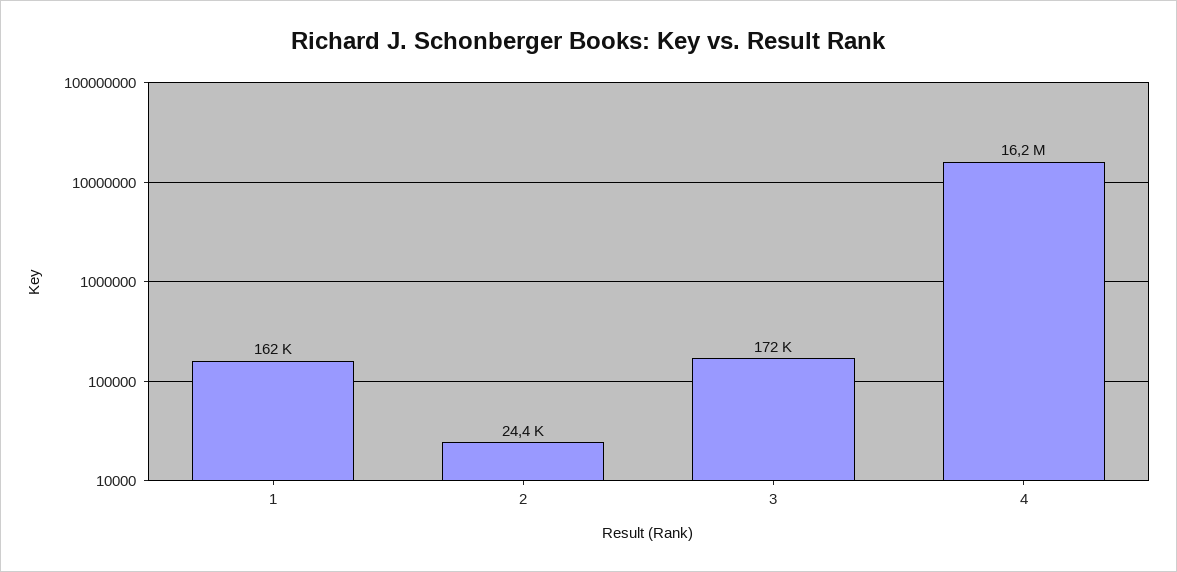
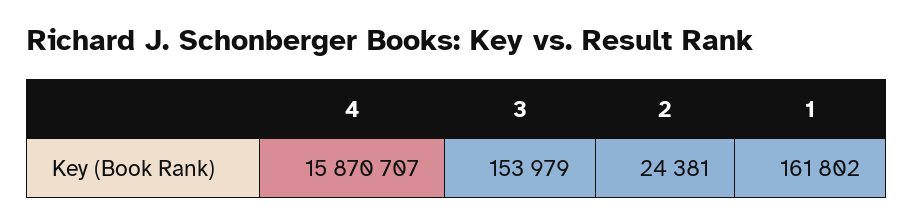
  {
    "1": 161802,
    "2": 24381,
-   "3": 172000,
+   "3": 153979,
-   "4": 16200000
+   "4": 15870707
  }

